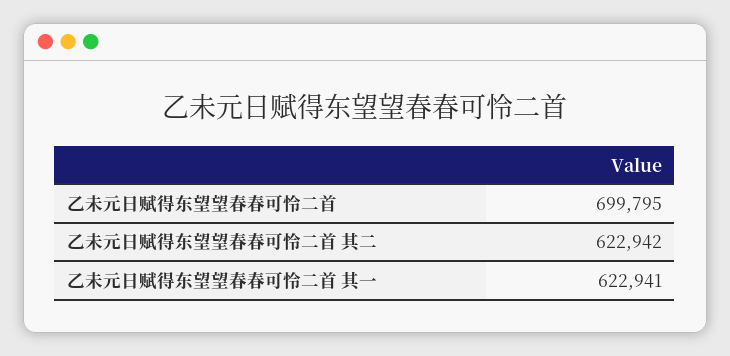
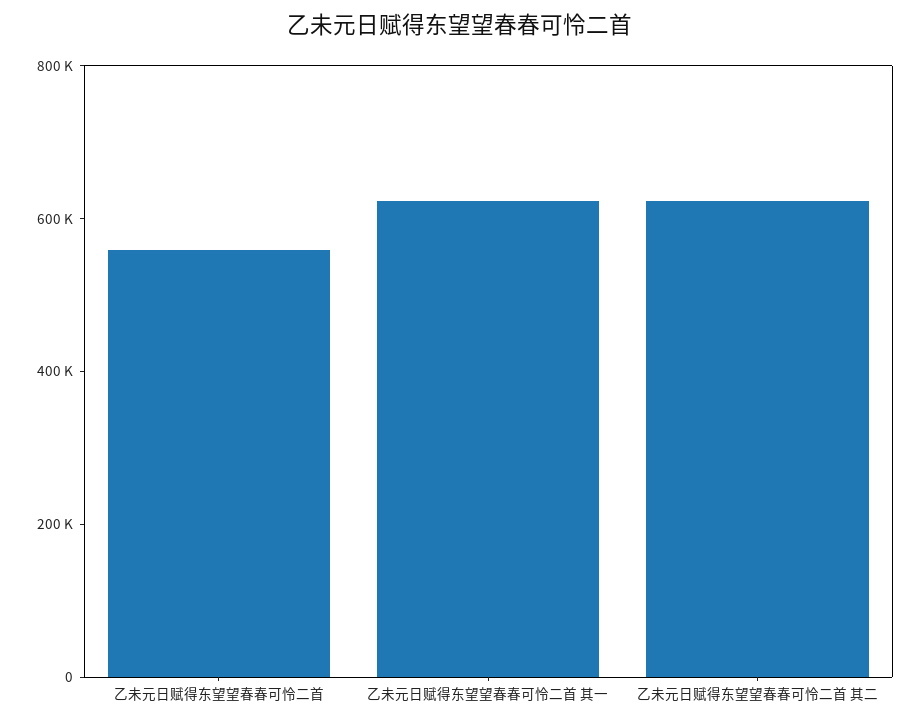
  {
-   "乙未元日赋得东望望春春可怜二首": 699795,
+   "乙未元日赋得东望望春春可怜二首": 550000,
    "乙未元日赋得东望望春春可怜二首 其二": 622942,
    "乙未元日赋得东望望春春可怜二首 其一": 622941
  }

